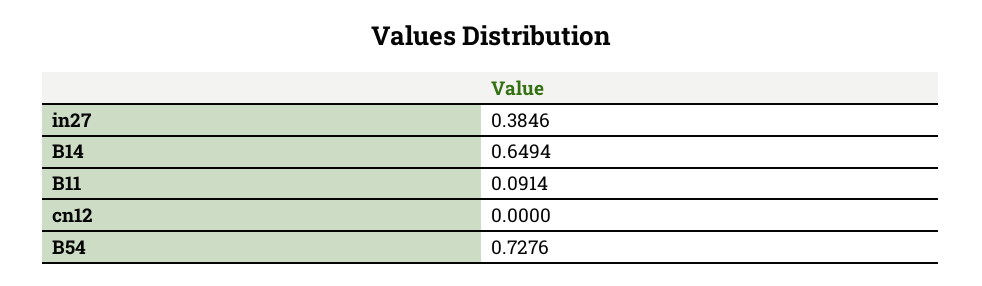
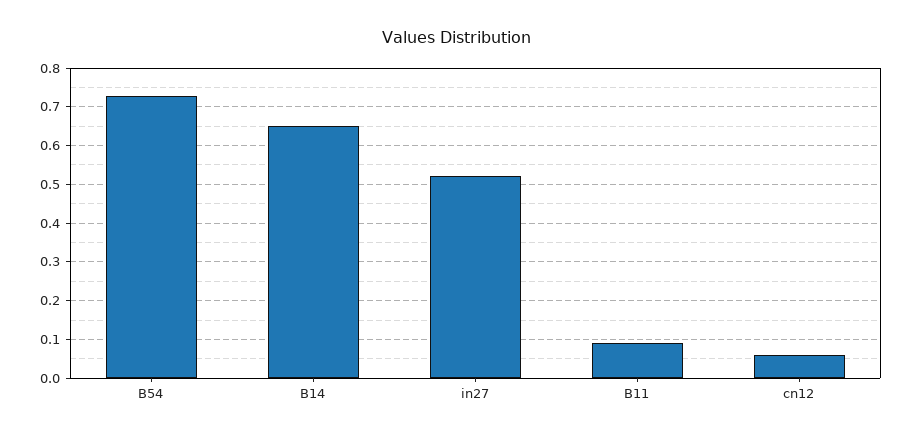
  {
-   "in27": 0.3846,
+   "in27": 0.52,
    "B14": 0.6494,
    "B11": 0.0914,
-   "cn12": 0,
+   "cn12": 0.06,
    "B54": 0.7276
  }

